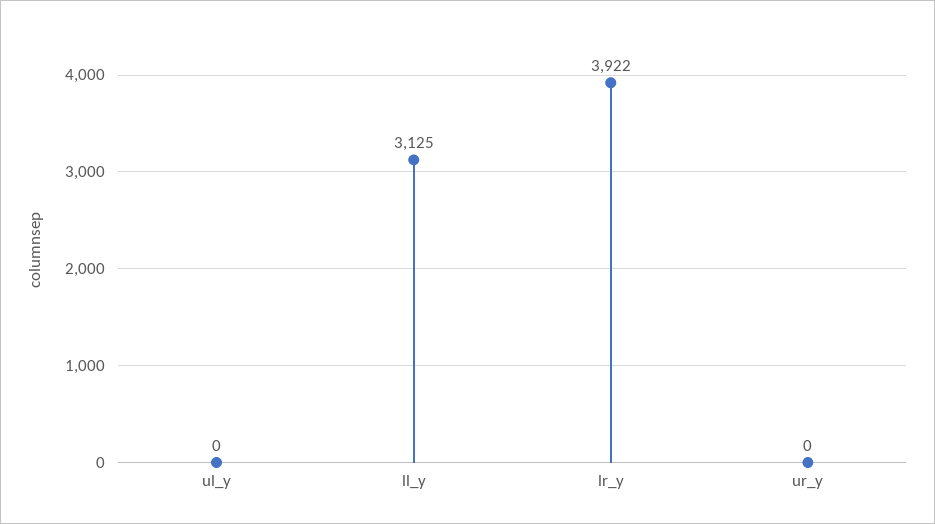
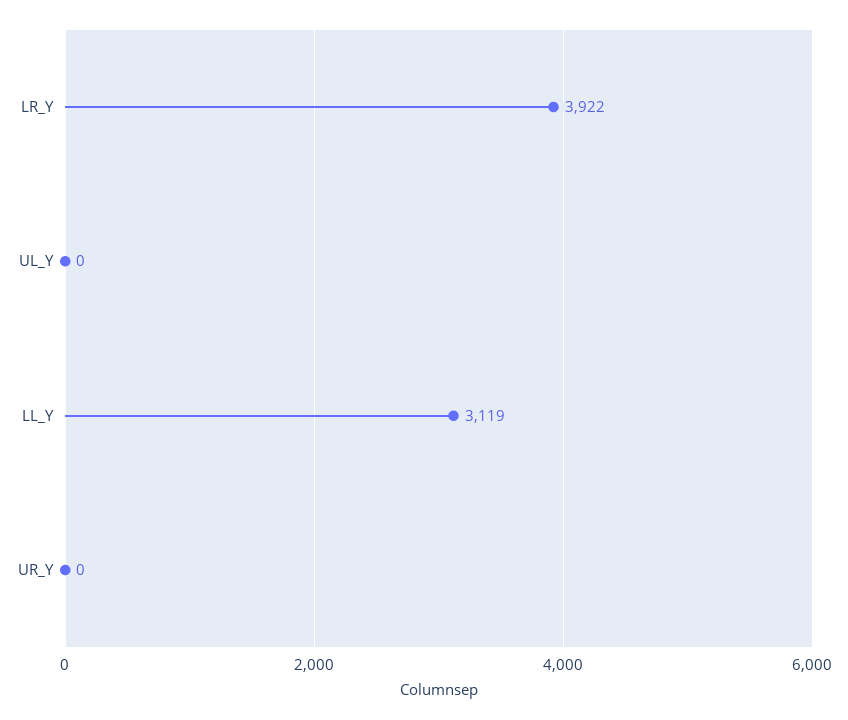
  {
    "ul_y": 0,
-   "ll_y": 3125,
+   "ll_y": 3119,
    "lr_y": 3922,
    "ur_y": 0
  }

